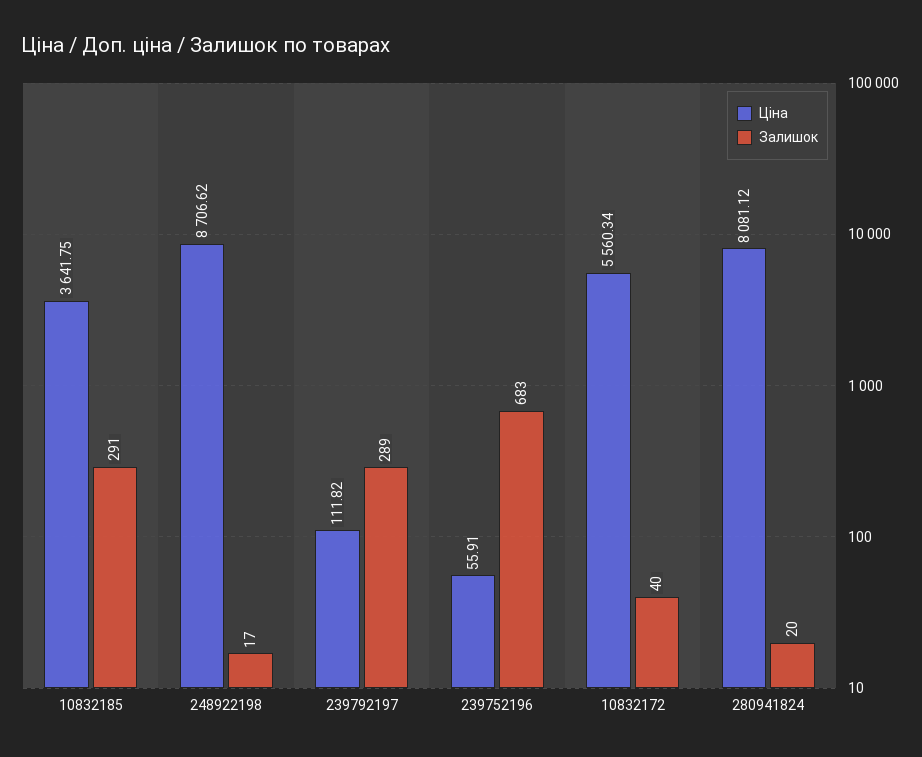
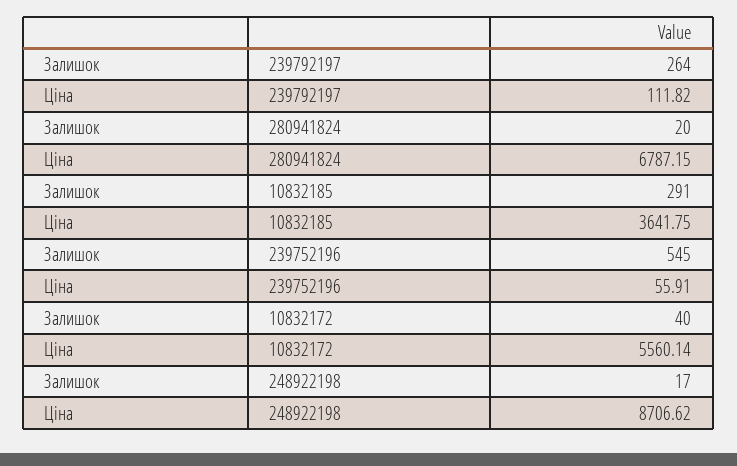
  {
    "Ціна": {
      "10832185": 3641.75,
      "248922198": 8706.62,
      "239792197": 111.82,
      "239752196": 55.91,
-     "10832172": 5560.34,
+     "10832172": 5560.14,
-     "280941824": 8081.12
+     "280941824": 6787.15
    },
    "Залишок": {
      "10832185": 291,
      "248922198": 17,
-     "239792197": 289,
+     "239792197": 264,
-     "239752196": 683,
+     "239752196": 545,
      "10832172": 40,
      "280941824": 20
    }
  }

